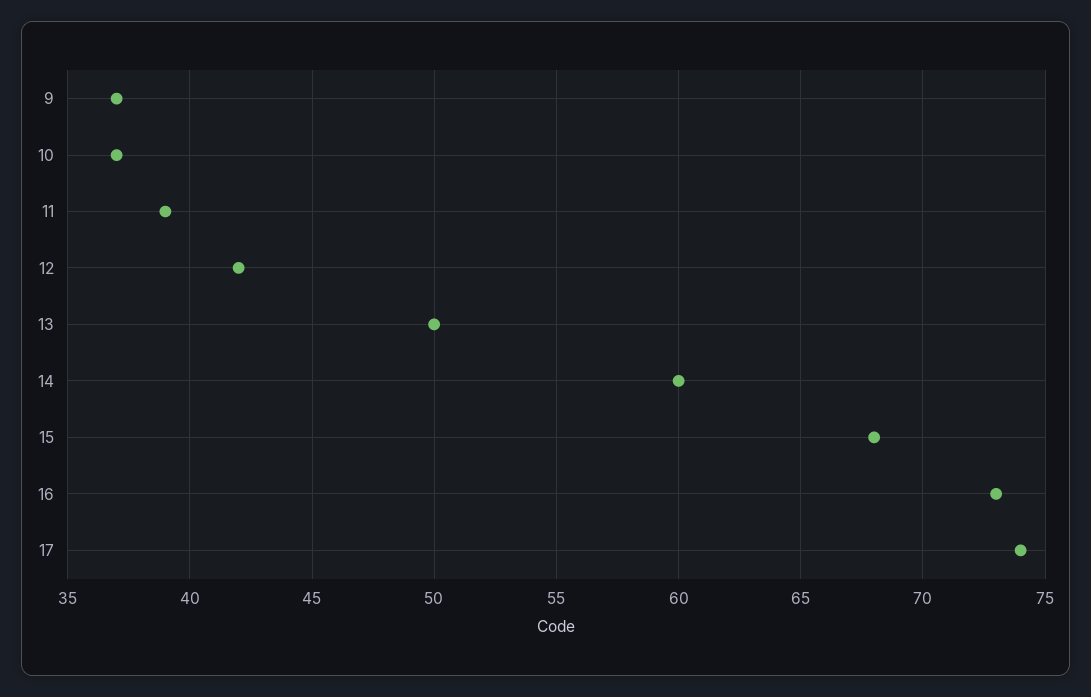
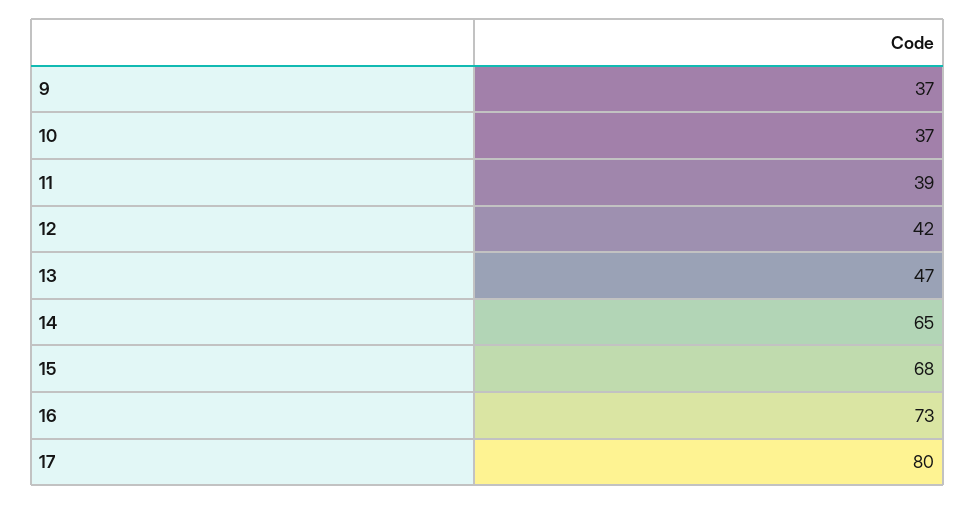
  {
    "9": 37,
    "10": 37,
    "11": 39,
    "12": 42,
-   "13": 50,
+   "13": 47,
-   "14": 60,
+   "14": 65,
    "15": 68,
    "16": 73,
-   "17": 74
+   "17": 80
  }

